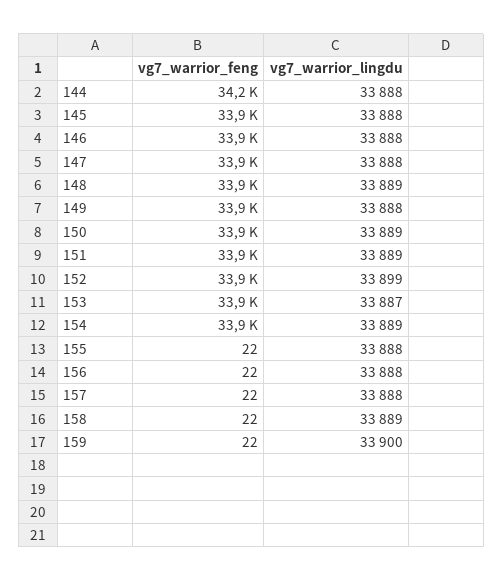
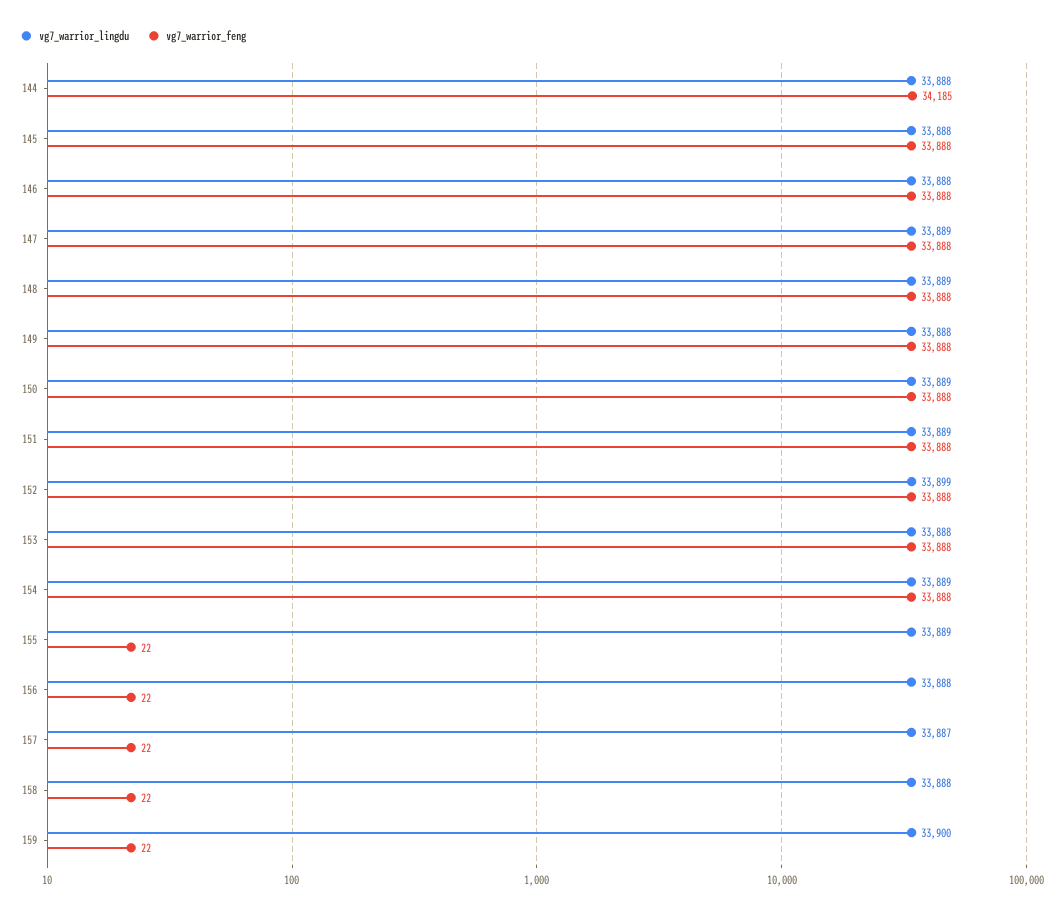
  {
    "vg7_warrior_feng": {
      "144": 34185,
      "145": 33888,
      "146": 33888,
      "147": 33888,
      "148": 33888,
      "149": 33888,
      "150": 33888,
      "151": 33888,
      "152": 33888,
      "153": 33888,
      "154": 33888,
      "155": 22,
      "156": 22,
      "157": 22,
      "158": 22,
      "159": 22
    },
    "vg7_warrior_lingdu": {
      "144": 33888,
      "145": 33888,
      "146": 33888,
-     "147": 33888,
+     "147": 33889,
      "148": 33889,
      "149": 33888,
      "150": 33889,
      "151": 33889,
      "152": 33899,
-     "153": 33887,
+     "153": 33888,
      "154": 33889,
-     "155": 33888,
+     "155": 33889,
      "156": 33888,
-     "157": 33888,
+     "157": 33887,
-     "158": 33889,
+     "158": 33888,
      "159": 33900
    }
  }

